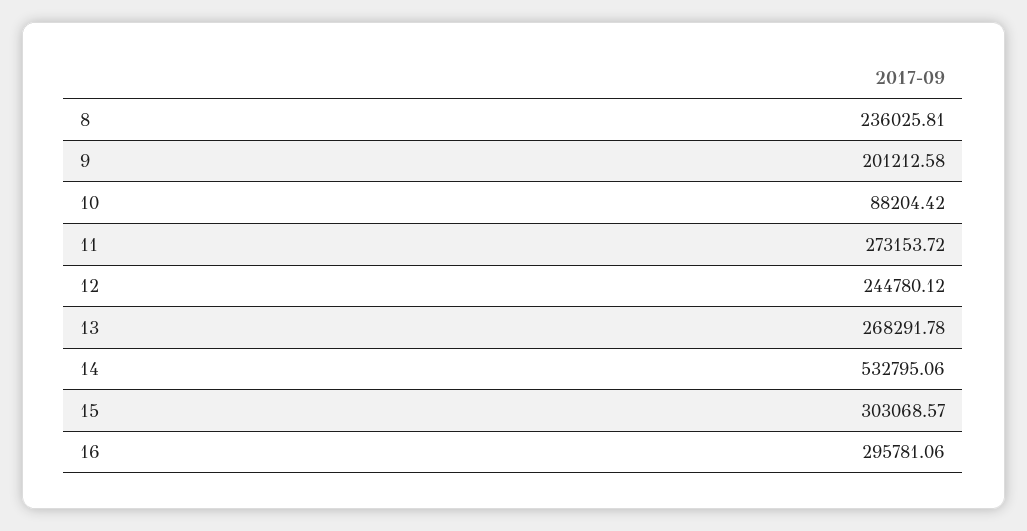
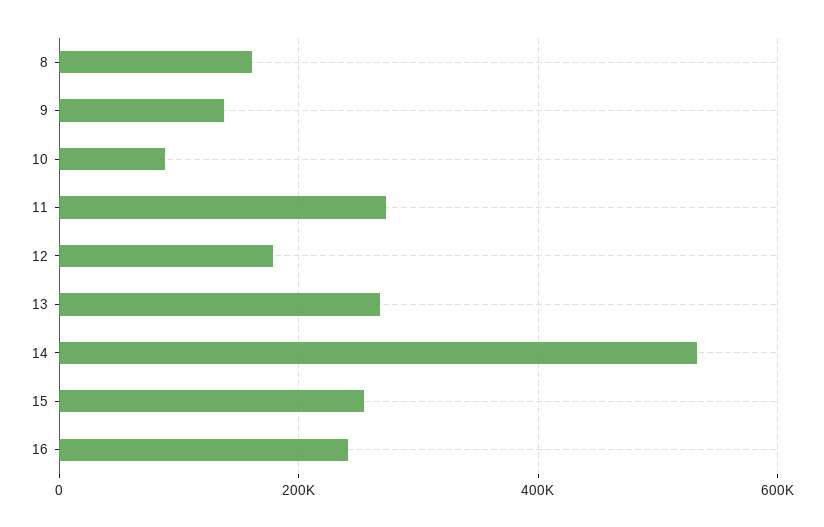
  {
-   "8": 236025.81,
+   "8": 160000,
-   "9": 201212.58,
+   "9": 140000,
    "10": 88204.42,
    "11": 273153.72,
-   "12": 244780.12,
+   "12": 180000,
    "13": 268291.78,
    "14": 532795.06,
-   "15": 303068.57,
+   "15": 260000,
-   "16": 295781.06
+   "16": 240000
  }

